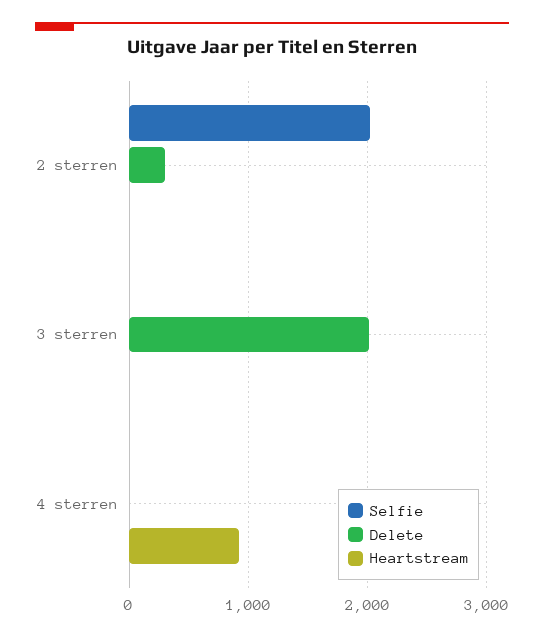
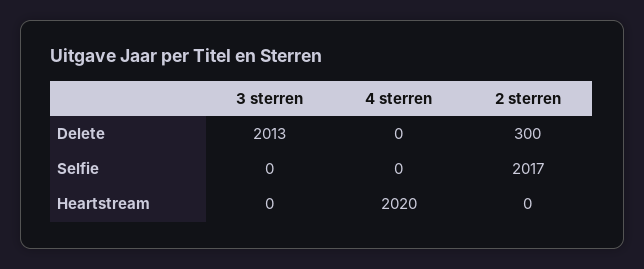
  {
    "Selfie": {
      "2 sterren": 2017,
      "3 sterren": 0,
      "4 sterren": 0
    },
    "Delete": {
      "2 sterren": 300,
      "3 sterren": 2013,
      "4 sterren": 0
    },
    "Heartstream": {
      "2 sterren": 0,
      "3 sterren": 0,
-     "4 sterren": 900
+     "4 sterren": 2020
    }
  }

